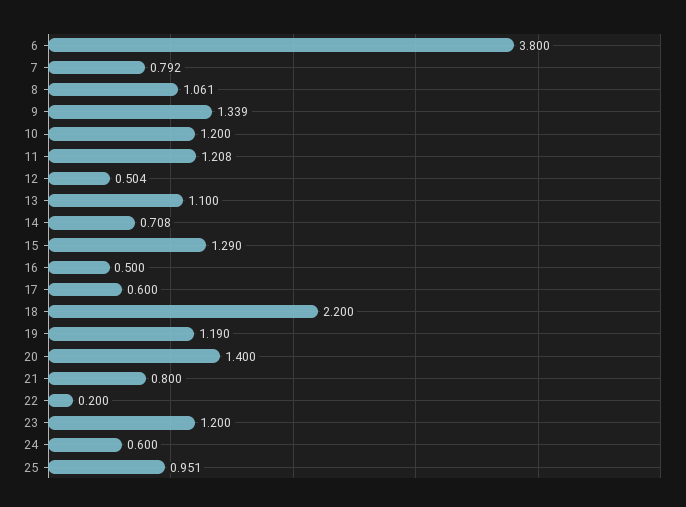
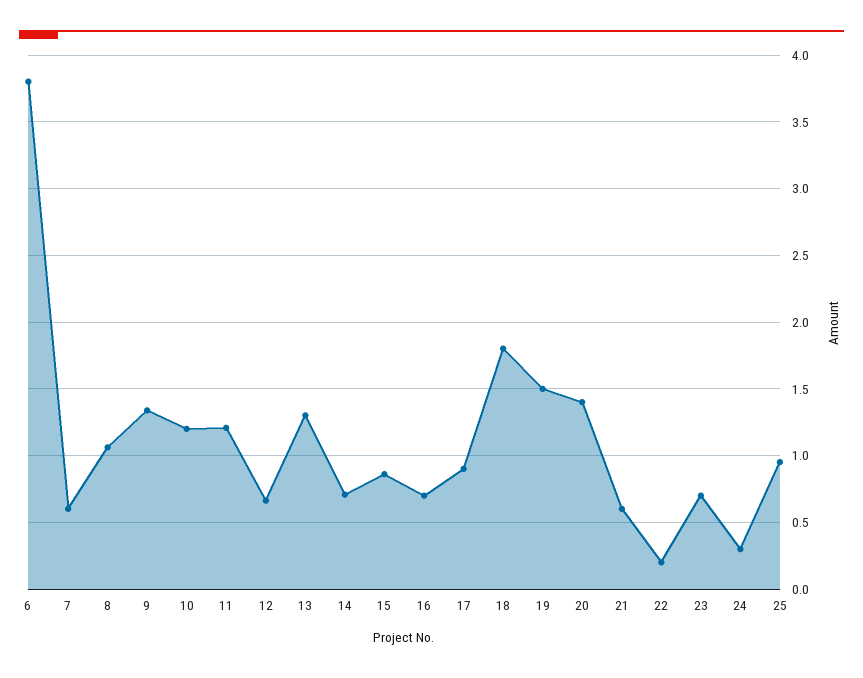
  {
    "6": 3.8,
-   "7": 0.792,
+   "7": 0.6,
    "8": 1.061,
    "9": 1.339,
    "10": 1.2,
    "11": 1.208,
-   "12": 0.504,
+   "12": 0.65,
-   "13": 1.1,
+   "13": 1.3,
    "14": 0.708,
-   "15": 1.29,
+   "15": 0.85,
-   "16": 0.5,
+   "16": 0.7,
-   "17": 0.6,
+   "17": 0.9,
-   "18": 2.2,
+   "18": 1.8,
-   "19": 1.19,
+   "19": 1.5,
    "20": 1.4,
-   "21": 0.8,
+   "21": 0.6,
    "22": 0.2,
-   "23": 1.2,
+   "23": 0.7,
-   "24": 0.6,
+   "24": 0.3,
    "25": 0.951
  }

